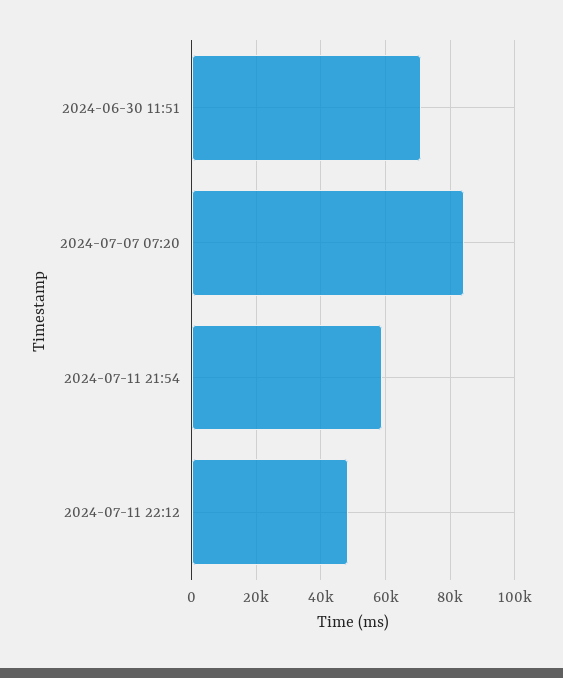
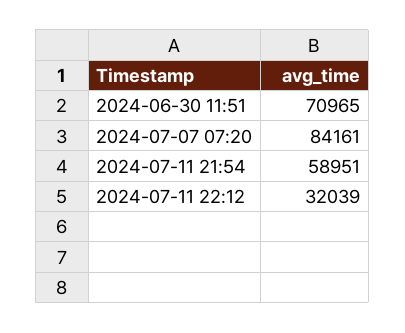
  {
    "2024-06-30 11:51": 70965,
    "2024-07-07 07:20": 84161,
    "2024-07-11 21:54": 58951,
-   "2024-07-11 22:12": 48000
+   "2024-07-11 22:12": 32039
  }

